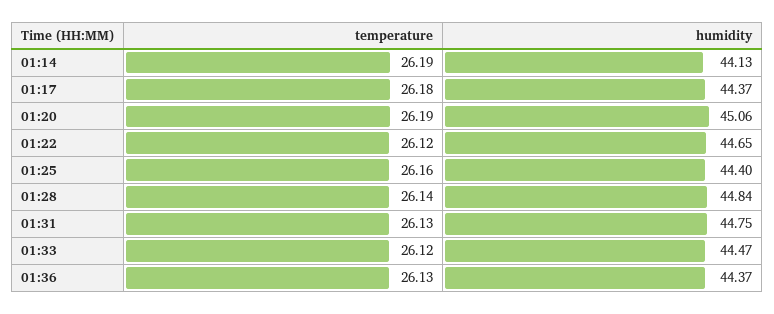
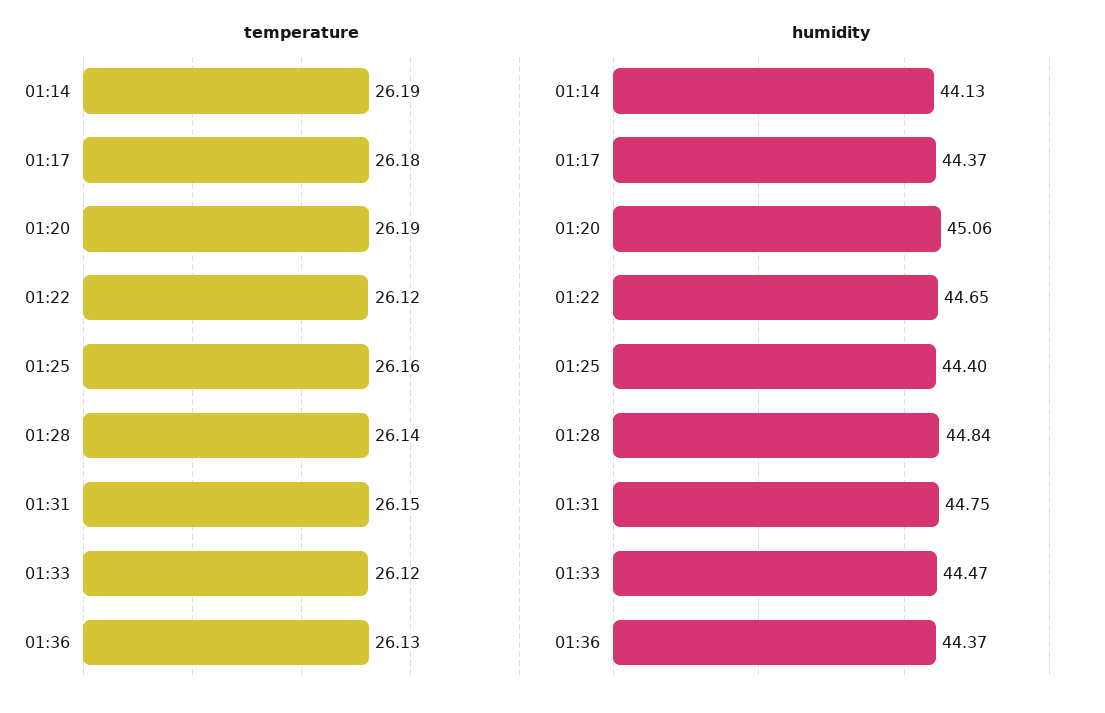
  {
    "temperature": {
      "01:14": 26.19,
      "01:17": 26.18,
      "01:20": 26.19,
      "01:22": 26.12,
      "01:25": 26.16,
      "01:28": 26.14,
-     "01:31": 26.13,
+     "01:31": 26.15,
      "01:33": 26.12,
      "01:36": 26.13
    },
    "humidity": {
      "01:14": 44.13,
      "01:17": 44.37,
      "01:20": 45.06,
      "01:22": 44.65,
      "01:25": 44.4,
      "01:28": 44.84,
      "01:31": 44.75,
      "01:33": 44.47,
      "01:36": 44.37
    }
  }

